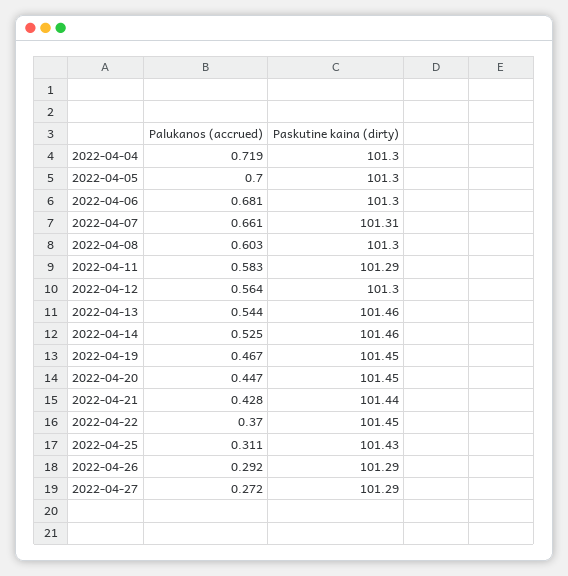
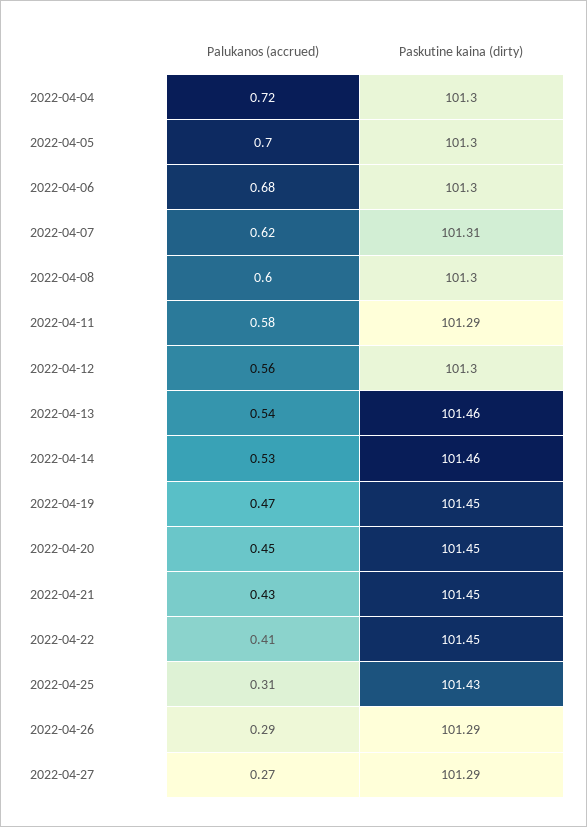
  {
    "Palukanos (accrued)": {
      "2022-04-04": 0.719,
      "2022-04-05": 0.7,
      "2022-04-06": 0.681,
-     "2022-04-07": 0.661,
+     "2022-04-07": 0.62,
      "2022-04-08": 0.603,
      "2022-04-11": 0.583,
      "2022-04-12": 0.564,
      "2022-04-13": 0.544,
      "2022-04-14": 0.525,
      "2022-04-19": 0.467,
      "2022-04-20": 0.447,
      "2022-04-21": 0.428,
-     "2022-04-22": 0.37,
+     "2022-04-22": 0.41,
      "2022-04-25": 0.311,
      "2022-04-26": 0.292,
      "2022-04-27": 0.272
    },
    "Paskutine kaina (dirty)": {
      "2022-04-04": 101.3,
      "2022-04-05": 101.3,
      "2022-04-06": 101.3,
      "2022-04-07": 101.31,
      "2022-04-08": 101.3,
      "2022-04-11": 101.29,
      "2022-04-12": 101.3,
      "2022-04-13": 101.46,
      "2022-04-14": 101.46,
      "2022-04-19": 101.45,
      "2022-04-20": 101.45,
-     "2022-04-21": 101.44,
+     "2022-04-21": 101.45,
      "2022-04-22": 101.45,
      "2022-04-25": 101.43,
      "2022-04-26": 101.29,
      "2022-04-27": 101.29
    }
  }

